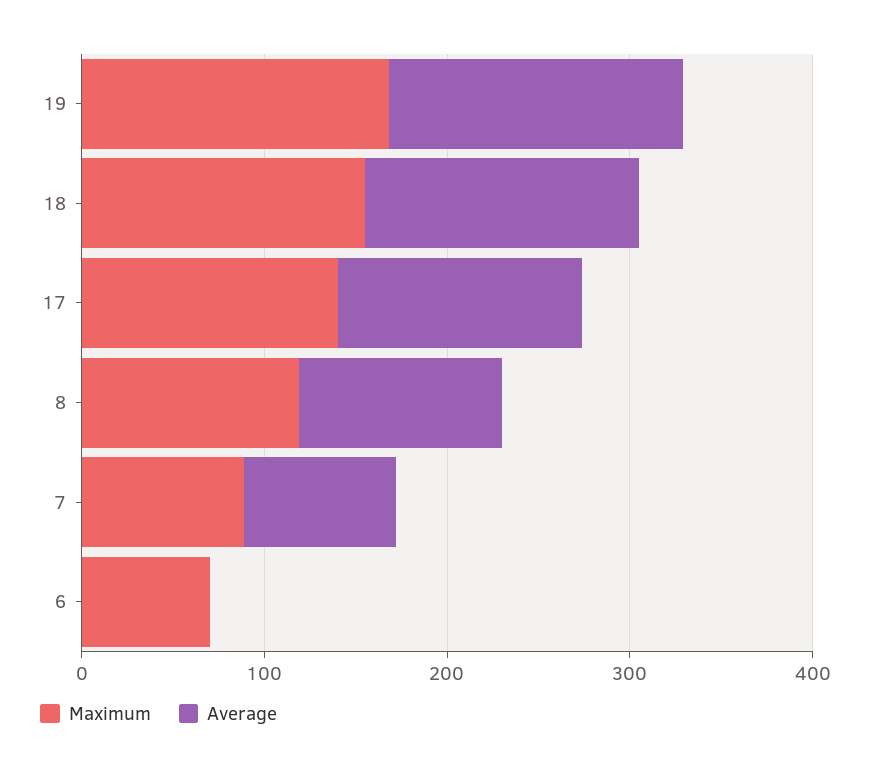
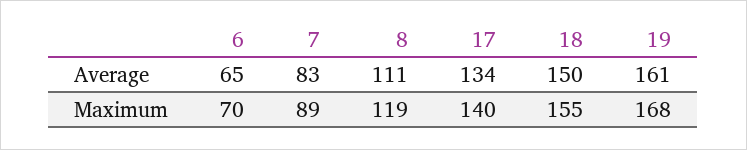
  {
    "Maximum": {
      "19": 168,
      "18": 155,
      "17": 140,
      "8": 119,
      "7": 89,
      "6": 70
    },
    "Average": {
      "19": 161,
      "18": 150,
      "17": 134,
      "8": 111,
      "7": 83,
-     "6": 0
+     "6": 65
    }
  }

